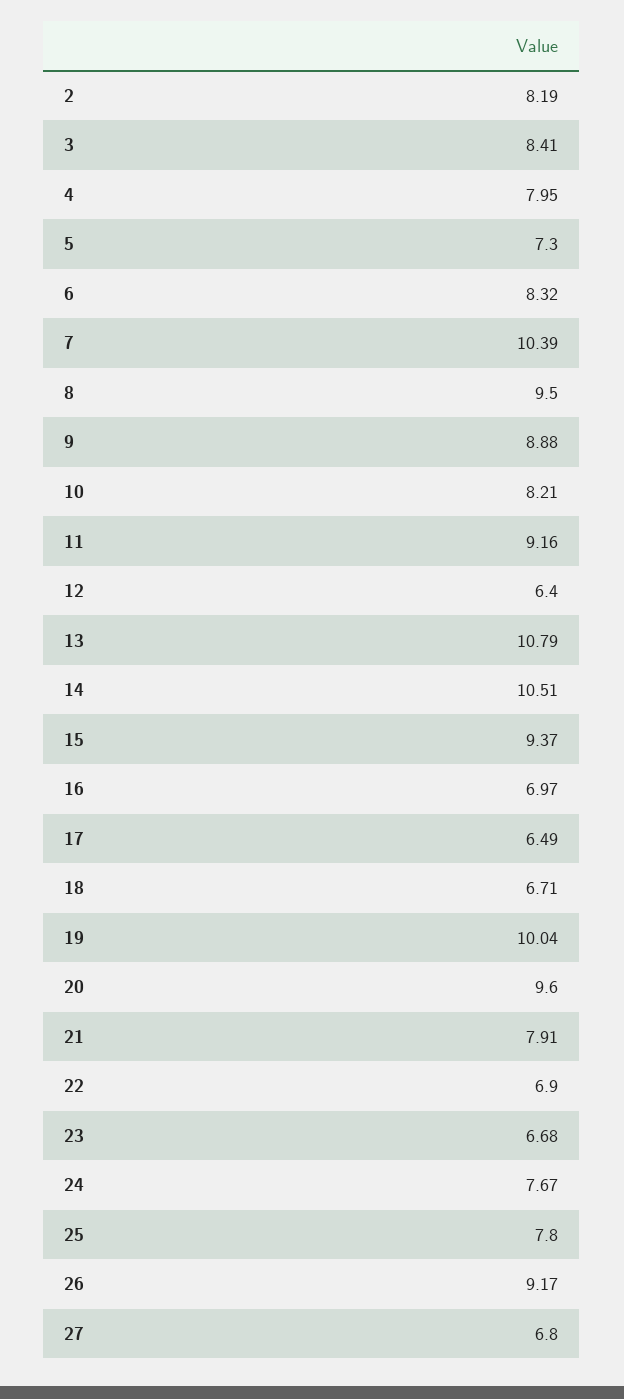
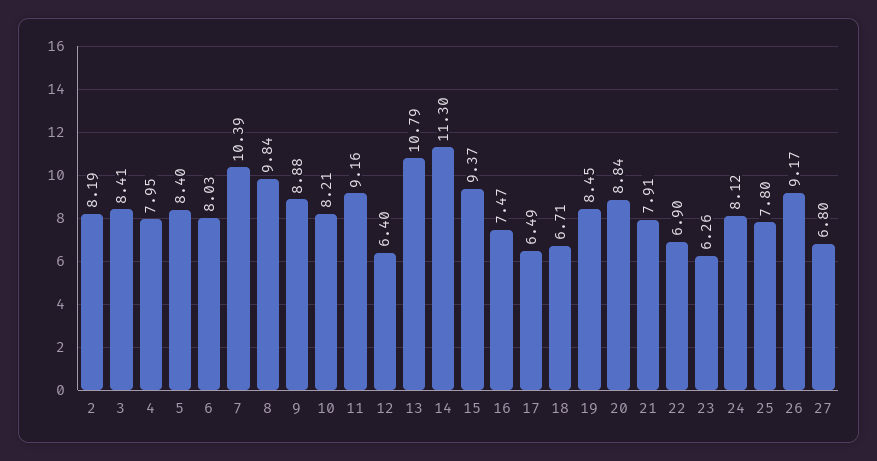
  {
    "2": 8.19,
    "3": 8.41,
    "4": 7.95,
-   "5": 7.3,
+   "5": 8.4,
-   "6": 8.32,
+   "6": 8.03,
    "7": 10.39,
-   "8": 9.5,
+   "8": 9.84,
    "9": 8.88,
    "10": 8.21,
    "11": 9.16,
    "12": 6.4,
    "13": 10.79,
-   "14": 10.51,
+   "14": 11.3,
    "15": 9.37,
-   "16": 6.97,
+   "16": 7.47,
    "17": 6.49,
    "18": 6.71,
-   "19": 10.04,
+   "19": 8.45,
-   "20": 9.6,
+   "20": 8.84,
    "21": 7.91,
    "22": 6.9,
-   "23": 6.68,
+   "23": 6.26,
-   "24": 7.67,
+   "24": 8.12,
    "25": 7.8,
    "26": 9.17,
    "27": 6.8
  }

